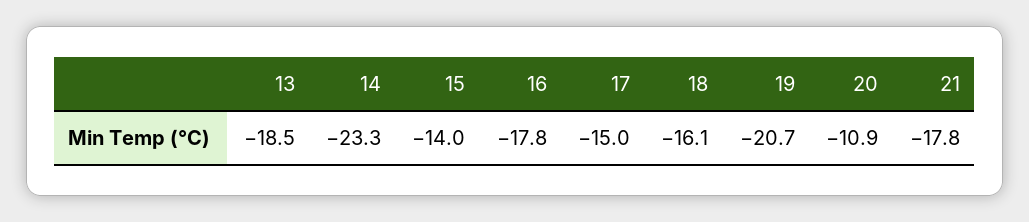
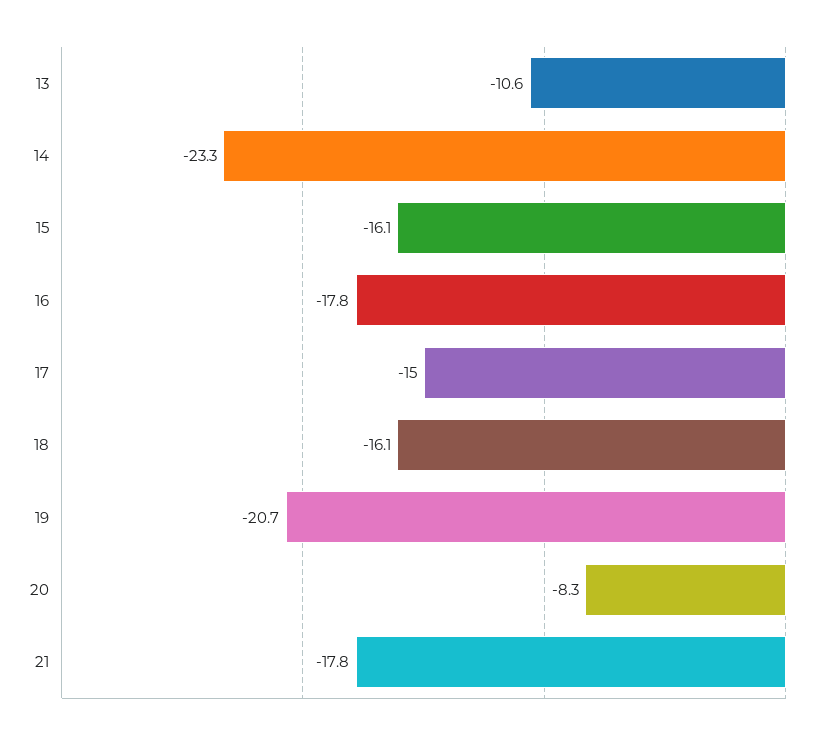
  {
-   "13": -18.5,
+   "13": -10.6,
    "14": -23.3,
-   "15": -14,
+   "15": -16.1,
    "16": -17.8,
    "17": -15,
    "18": -16.1,
    "19": -20.7,
-   "20": -10.9,
+   "20": -8.3,
    "21": -17.8
  }

